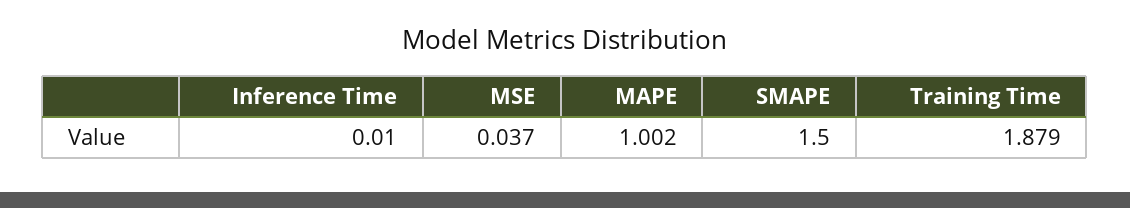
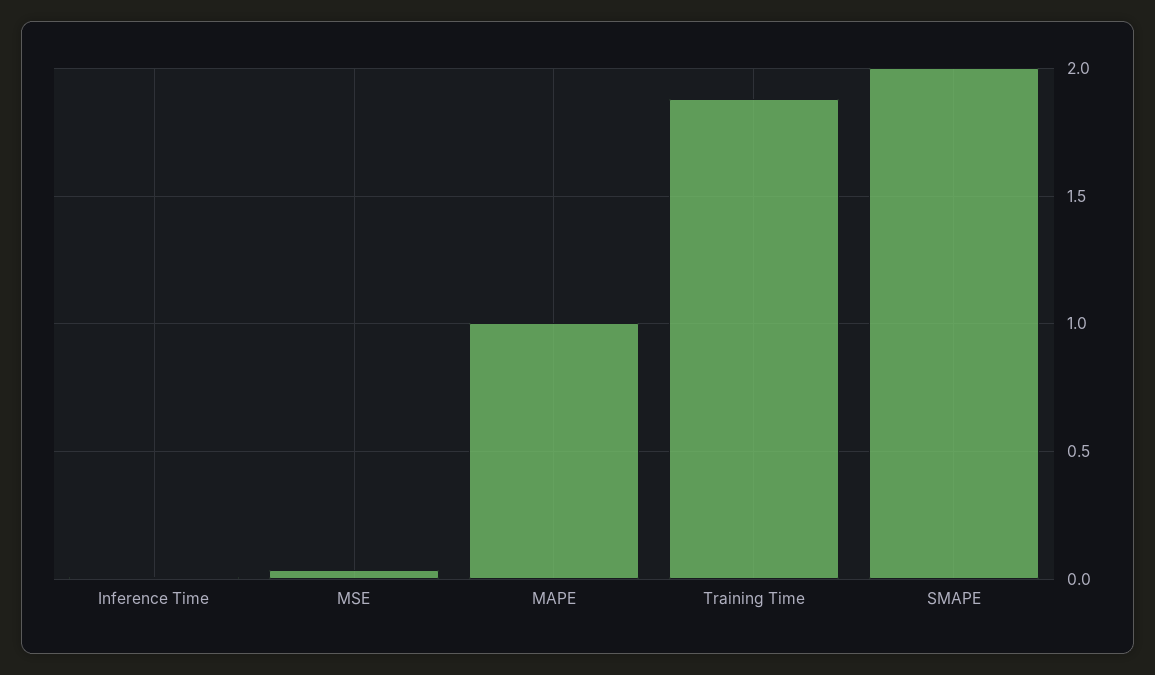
  {
    "Inference Time": 0.01,
    "MSE": 0.037,
    "MAPE": 1.002,
-   "SMAPE": 1.5,
+   "SMAPE": 2,
    "Training Time": 1.879
  }

